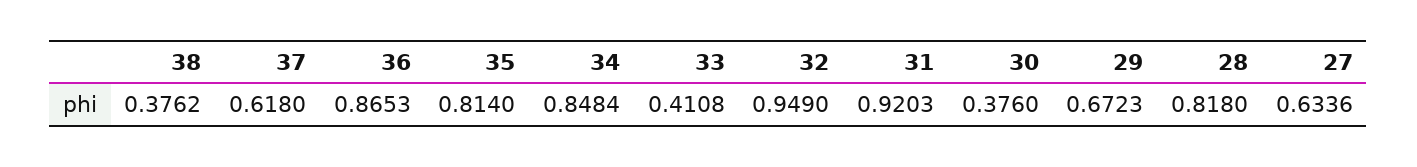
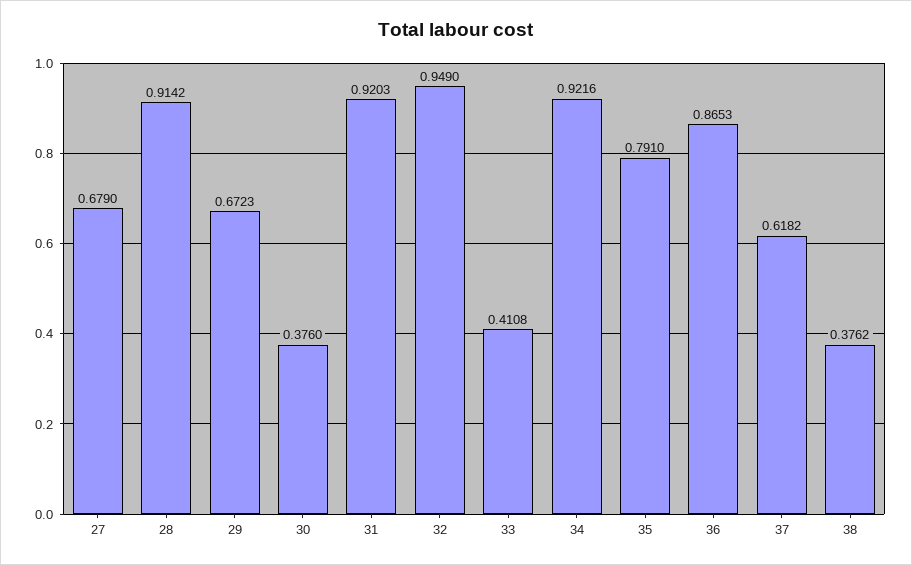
  {
    "38": 0.3762,
-   "37": 0.618,
+   "37": 0.6182,
    "36": 0.8653,
-   "35": 0.814,
+   "35": 0.791,
-   "34": 0.8484,
+   "34": 0.9216,
    "33": 0.4108,
    "32": 0.949,
    "31": 0.9203,
    "30": 0.376,
    "29": 0.6723,
-   "28": 0.818,
+   "28": 0.9142,
-   "27": 0.6336
+   "27": 0.679
  }

